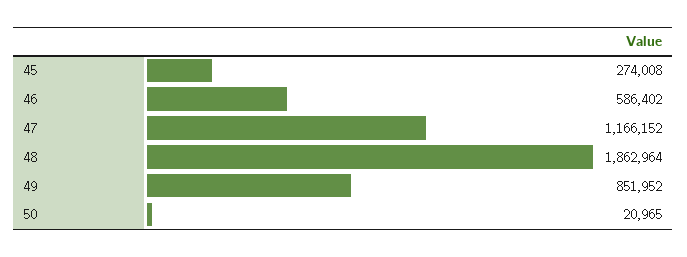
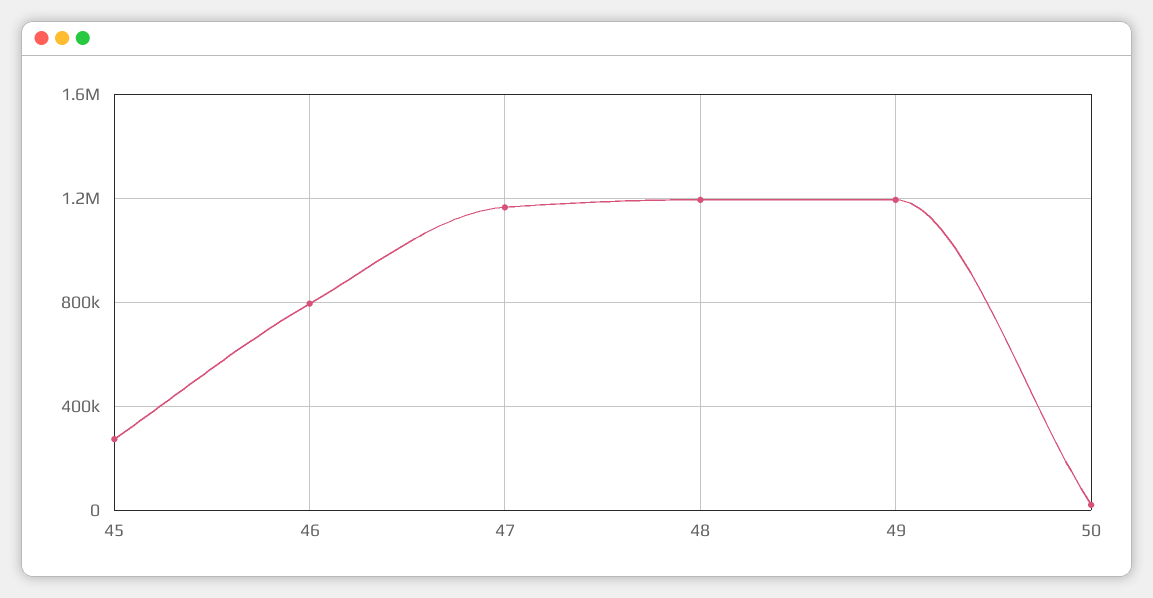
  {
    "45": 274008,
-   "46": 586402,
+   "46": 800000,
    "47": 1166152,
-   "48": 1862964,
+   "48": 1200000,
-   "49": 851952,
+   "49": 1200000,
    "50": 20965
  }

